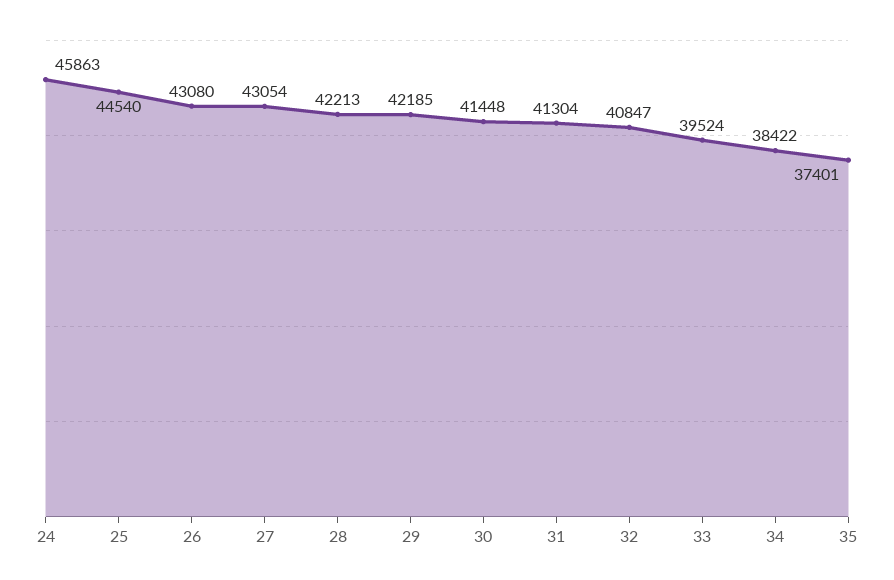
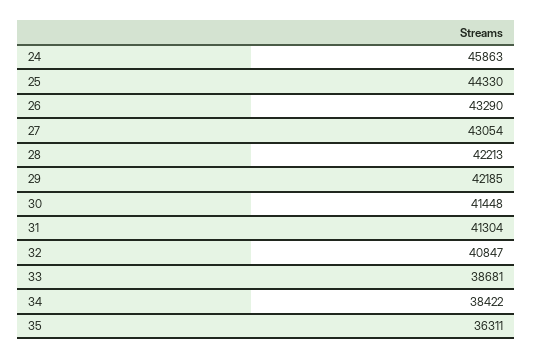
  {
    "24": 45863,
-   "25": 44540,
+   "25": 44330,
-   "26": 43080,
+   "26": 43290,
    "27": 43054,
    "28": 42213,
    "29": 42185,
    "30": 41448,
    "31": 41304,
    "32": 40847,
-   "33": 39524,
+   "33": 38681,
    "34": 38422,
-   "35": 37401
+   "35": 36311
  }

